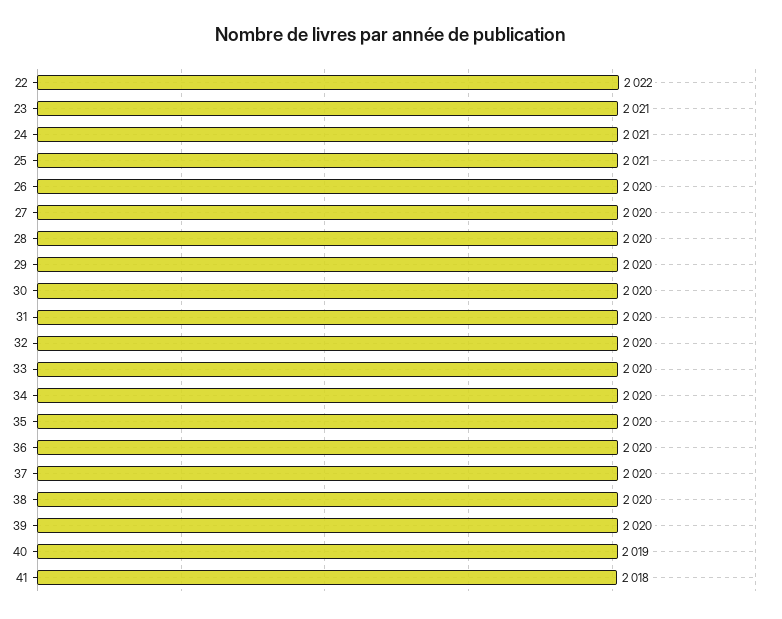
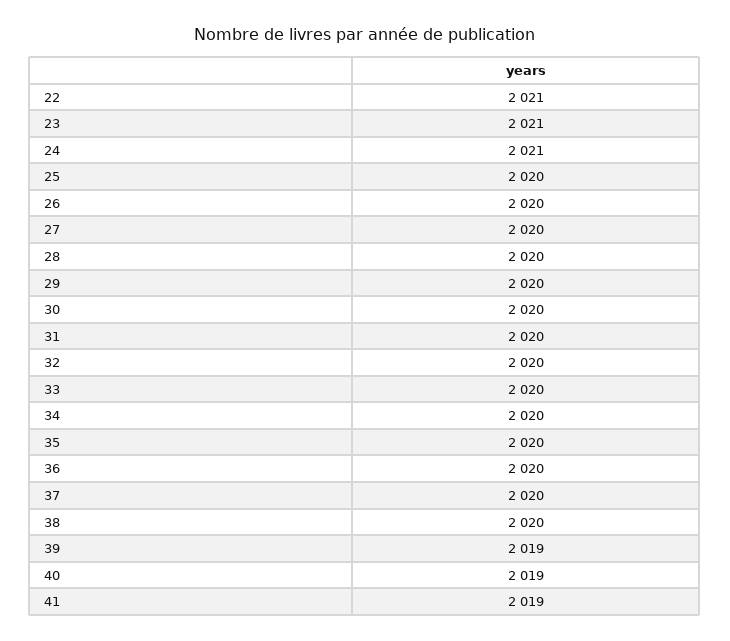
  {
-   "22": 2022,
+   "22": 2021,
    "23": 2021,
    "24": 2021,
-   "25": 2021,
+   "25": 2020,
    "26": 2020,
    "27": 2020,
    "28": 2020,
    "29": 2020,
    "30": 2020,
    "31": 2020,
    "32": 2020,
    "33": 2020,
    "34": 2020,
    "35": 2020,
    "36": 2020,
    "37": 2020,
    "38": 2020,
-   "39": 2020,
+   "39": 2019,
    "40": 2019,
-   "41": 2018
+   "41": 2019
  }

